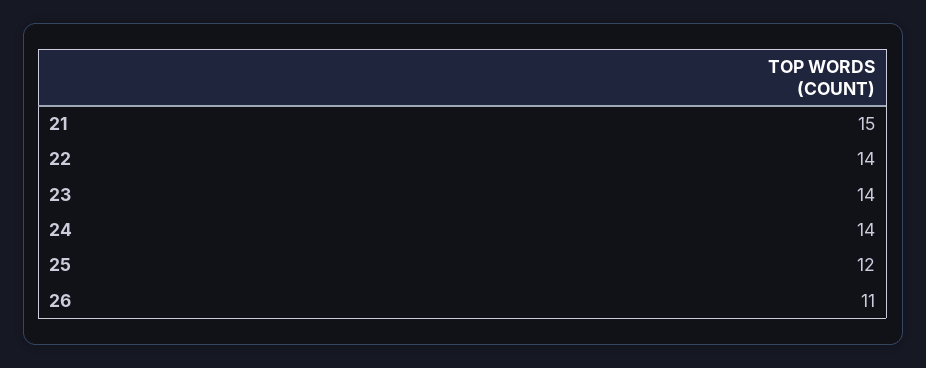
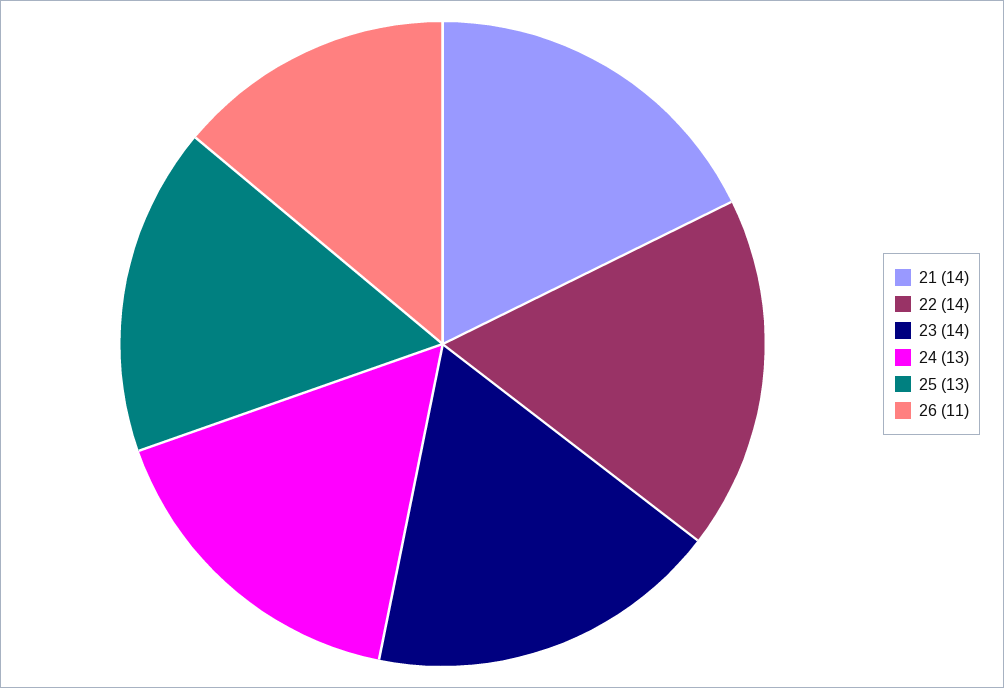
  {
-   "21": 15,
+   "21": 14,
    "22": 14,
    "23": 14,
-   "24": 14,
+   "24": 13,
-   "25": 12,
+   "25": 13,
    "26": 11
  }

